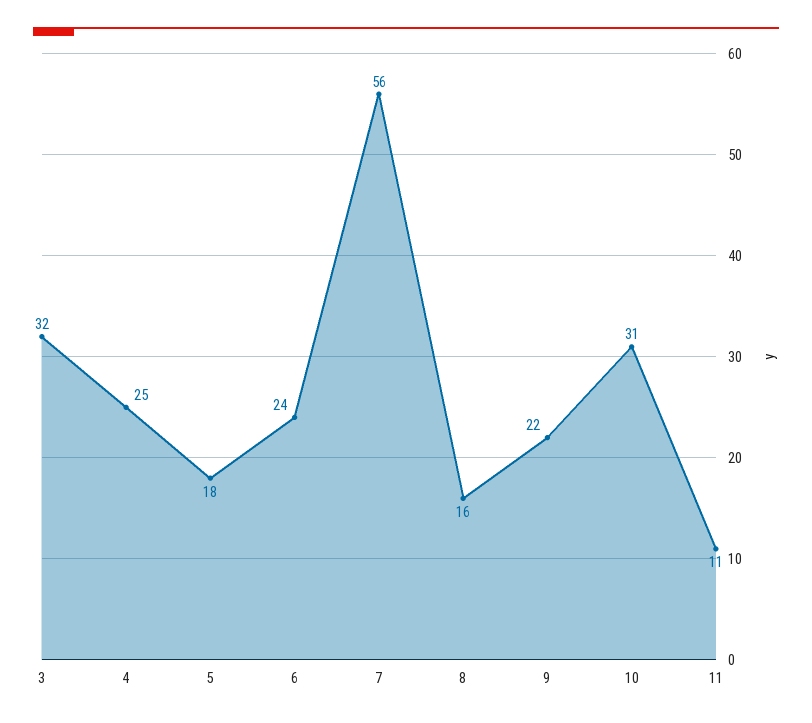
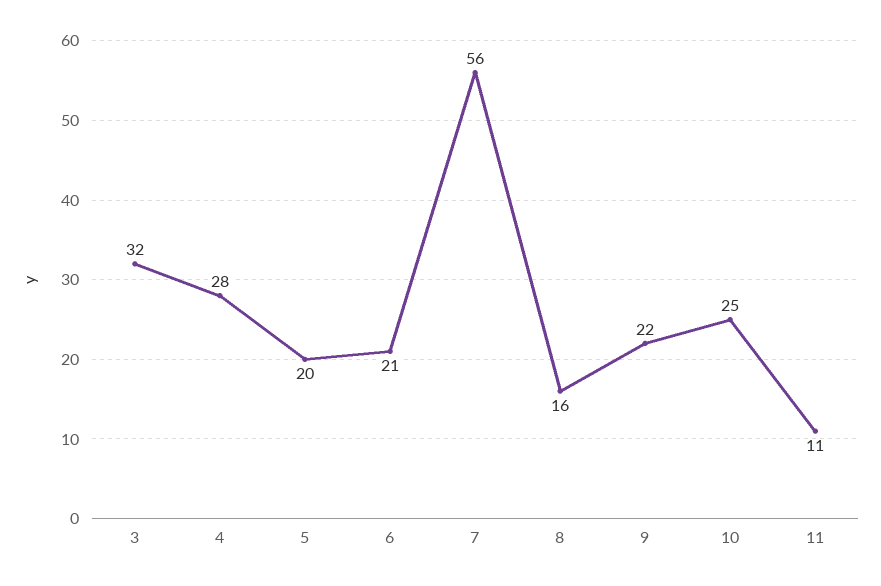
  {
    "3": 32,
-   "4": 25,
+   "4": 28,
-   "5": 18,
+   "5": 20,
-   "6": 24,
+   "6": 21,
    "7": 56,
    "8": 16,
    "9": 22,
-   "10": 31,
+   "10": 25,
    "11": 11
  }

